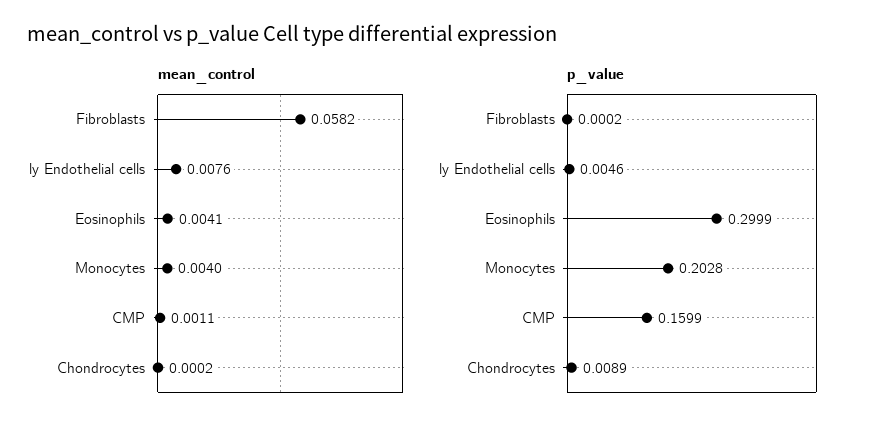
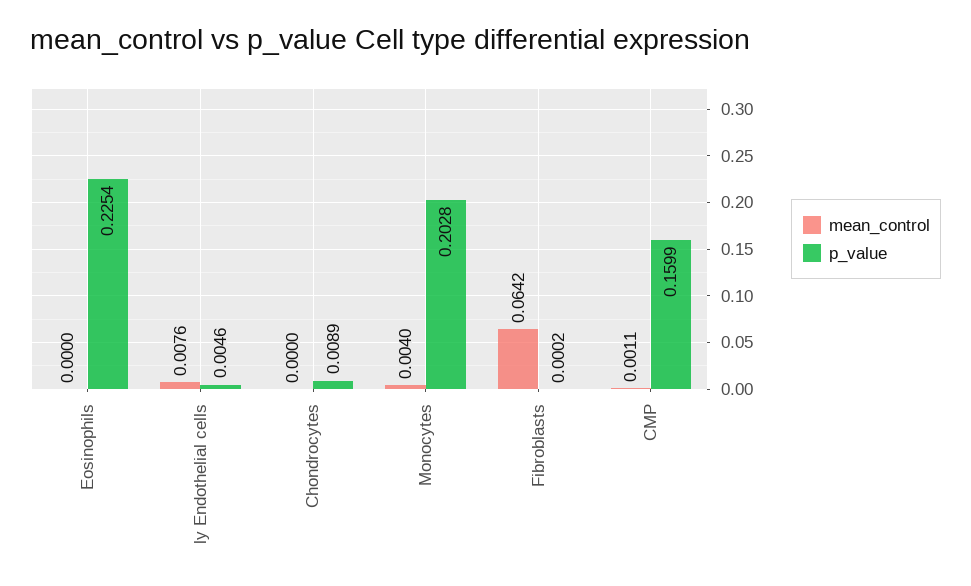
  {
    "mean_control": {
-     "Fibroblasts": 0.0582,
+     "Fibroblasts": 0.0642,
      "ly Endothelial cells": 0.0076,
-     "Eosinophils": 0.0041,
+     "Eosinophils": 0,
      "Monocytes": 0.004,
      "CMP": 0.0011,
-     "Chondrocytes": 0.0002
+     "Chondrocytes": 0
    },
    "p_value": {
      "Fibroblasts": 0.0002,
      "ly Endothelial cells": 0.0046,
-     "Eosinophils": 0.2999,
+     "Eosinophils": 0.2254,
      "Monocytes": 0.2028,
      "CMP": 0.1599,
      "Chondrocytes": 0.0089
    }
  }

